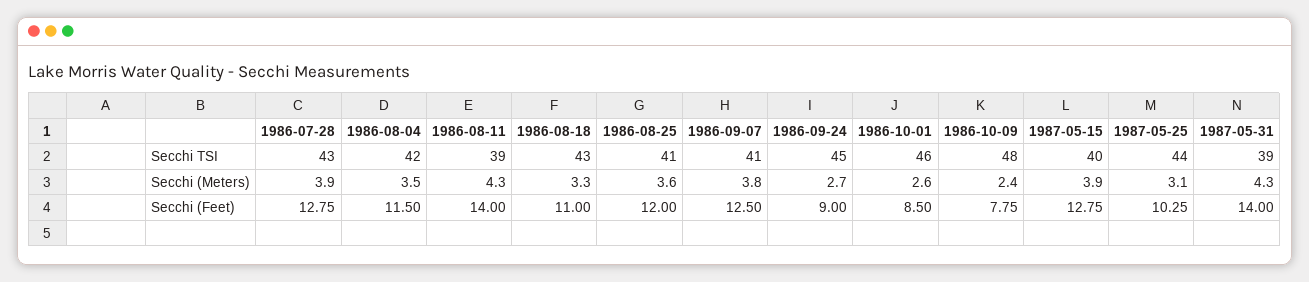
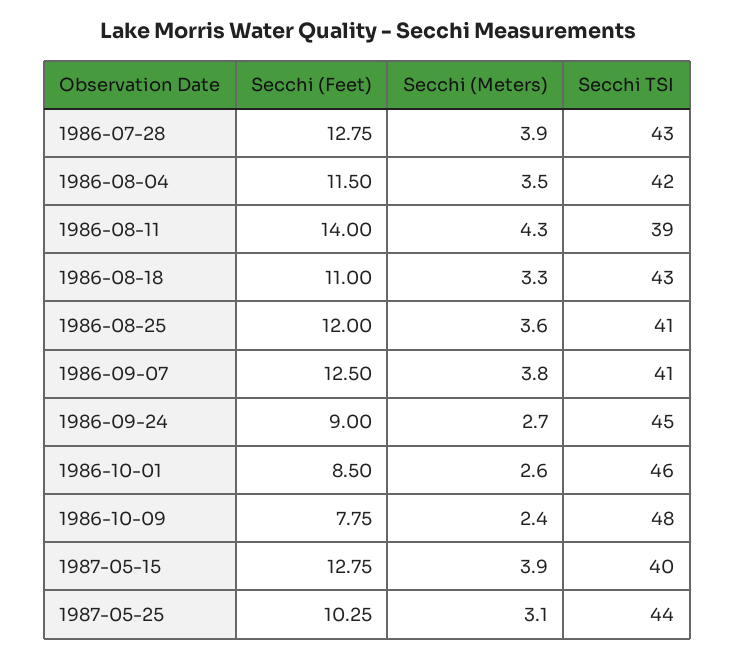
  {
    "1986-07-28": {
      "Secchi TSI": 43,
      "Secchi (Meters)": 3.9,
      "Secchi (Feet)": 12.75
    },
    "1986-08-04": {
      "Secchi TSI": 42,
      "Secchi (Meters)": 3.5,
      "Secchi (Feet)": 11.5
    },
    "1986-08-11": {
      "Secchi TSI": 39,
      "Secchi (Meters)": 4.3,
      "Secchi (Feet)": 14
    },
    "1986-08-18": {
      "Secchi TSI": 43,
      "Secchi (Meters)": 3.3,
      "Secchi (Feet)": 11
    },
    "1986-08-25": {
      "Secchi TSI": 41,
      "Secchi (Meters)": 3.6,
      "Secchi (Feet)": 12
    },
    "1986-09-07": {
      "Secchi TSI": 41,
      "Secchi (Meters)": 3.8,
      "Secchi (Feet)": 12.5
    },
    "1986-09-24": {
      "Secchi TSI": 45,
      "Secchi (Meters)": 2.7,
      "Secchi (Feet)": 9
    },
    "1986-10-01": {
      "Secchi TSI": 46,
      "Secchi (Meters)": 2.6,
      "Secchi (Feet)": 8.5
    },
    "1986-10-09": {
      "Secchi TSI": 48,
      "Secchi (Meters)": 2.4,
      "Secchi (Feet)": 7.75
    },
    "1987-05-15": {
      "Secchi TSI": 40,
      "Secchi (Meters)": 3.9,
      "Secchi (Feet)": 12.75
    },
    "1987-05-25": {
      "Secchi TSI": 44,
      "Secchi (Meters)": 3.1,
      "Secchi (Feet)": 10.25
-   },
+   }
-   "1987-05-31": {
-     "Secchi TSI": 39,
-     "Secchi (Meters)": 4.3,
-     "Secchi (Feet)": 14
-   }
  }

